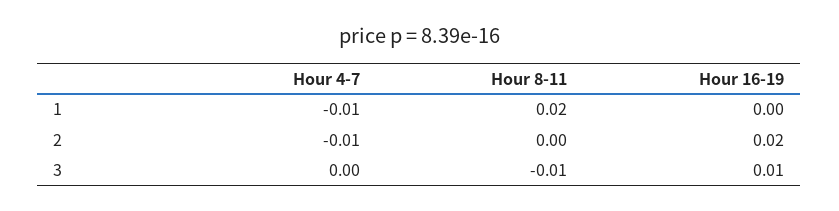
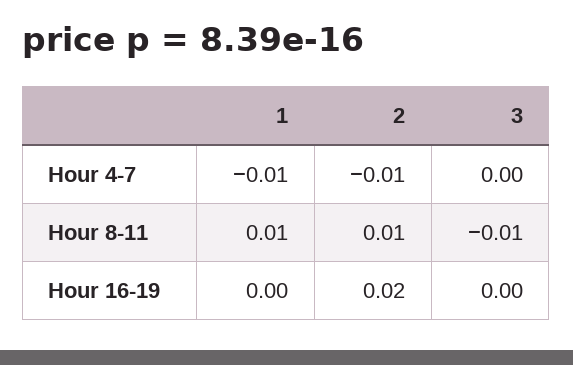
  {
    "Hour 4-7": {
      "1": -0.01,
      "2": -0.01,
      "3": 0
    },
    "Hour 8-11": {
-     "1": 0.02,
+     "1": 0.01,
-     "2": 0,
+     "2": 0.01,
      "3": -0.01
    },
    "Hour 16-19": {
      "1": 0,
      "2": 0.02,
-     "3": 0.01
+     "3": 0
    }
  }

